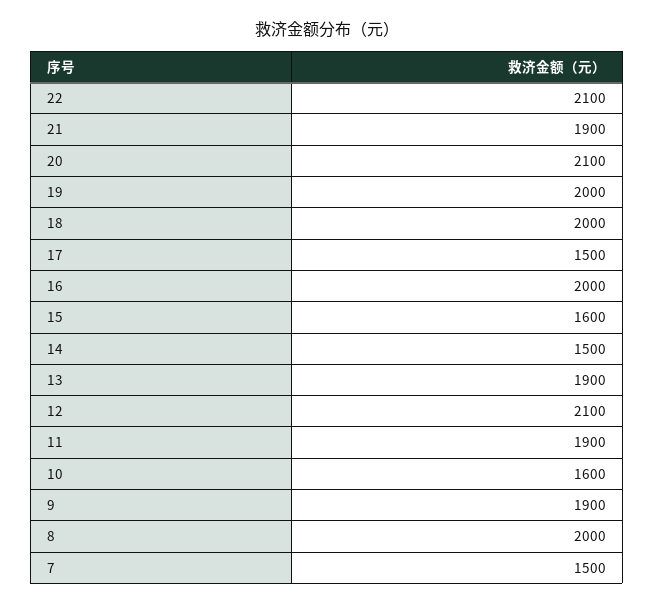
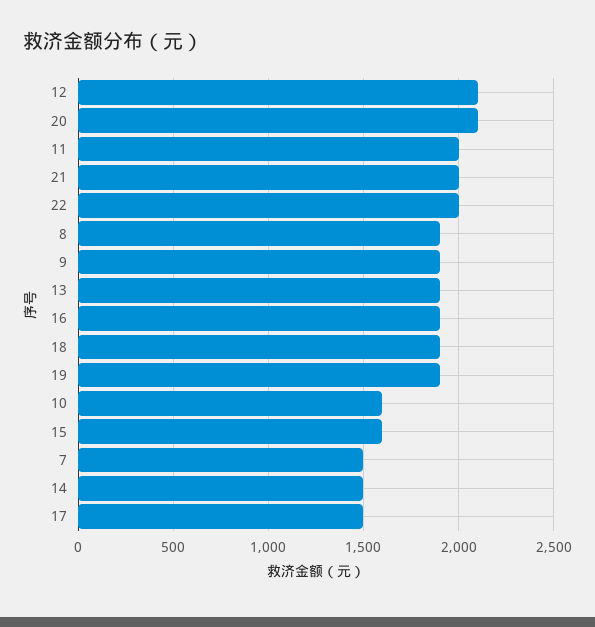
  {
-   "22": 2100,
+   "22": 2000,
-   "21": 1900,
+   "21": 2000,
    "20": 2100,
-   "19": 2000,
+   "19": 1900,
-   "18": 2000,
+   "18": 1900,
    "17": 1500,
-   "16": 2000,
+   "16": 1900,
    "15": 1600,
    "14": 1500,
    "13": 1900,
    "12": 2100,
-   "11": 1900,
+   "11": 2000,
    "10": 1600,
    "9": 1900,
-   "8": 2000,
+   "8": 1900,
    "7": 1500
  }

